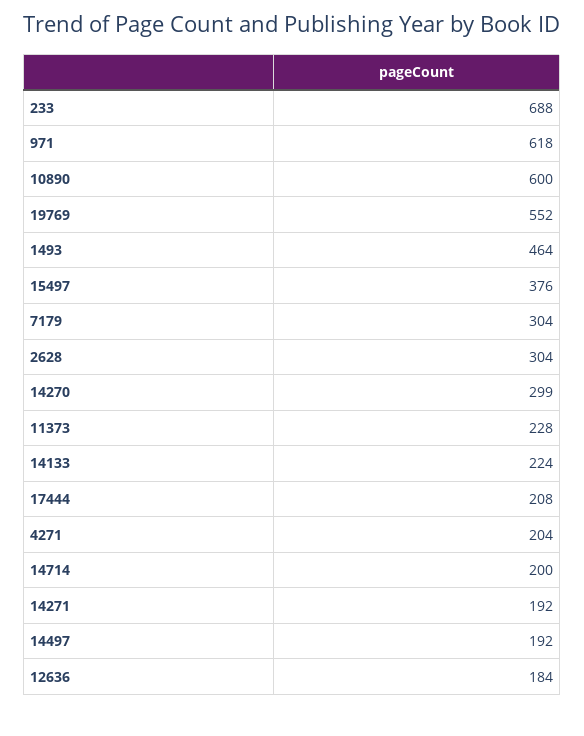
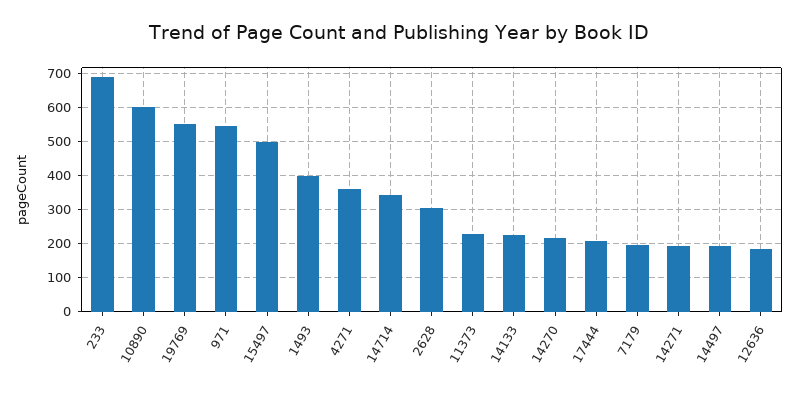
  {
    "233": 688,
-   "971": 618,
+   "971": 540,
    "10890": 600,
    "19769": 552,
-   "1493": 464,
+   "1493": 400,
-   "15497": 376,
+   "15497": 500,
-   "7179": 304,
+   "7179": 200,
    "2628": 304,
-   "14270": 299,
+   "14270": 220,
    "11373": 228,
    "14133": 224,
    "17444": 208,
-   "4271": 204,
+   "4271": 360,
-   "14714": 200,
+   "14714": 340,
    "14271": 192,
    "14497": 192,
    "12636": 184
  }

